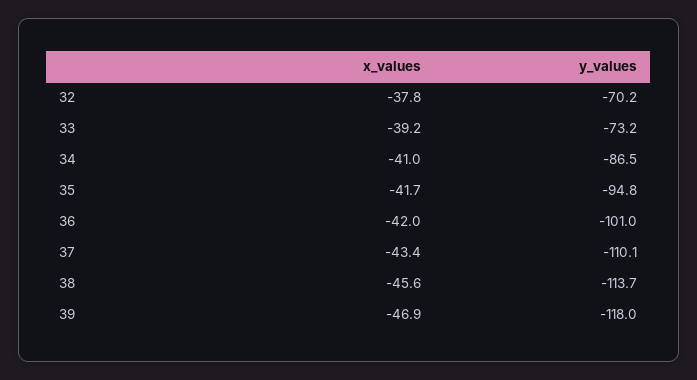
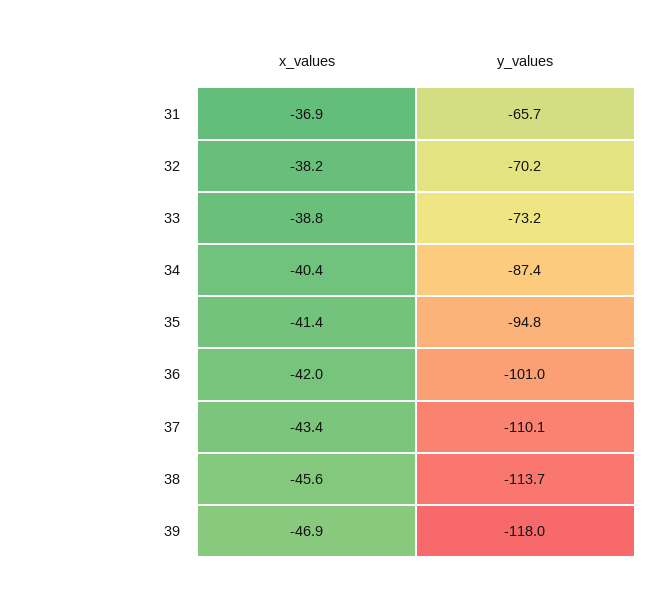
  {
    "x_values": {
-     "32": -37.8,
+     "32": -38.2,
-     "33": -39.2,
+     "33": -38.8,
-     "34": -41,
+     "34": -40.4,
-     "35": -41.7,
+     "35": -41.4,
      "36": -42,
      "37": -43.4,
      "38": -45.6,
-     "39": -46.9
+     "39": -46.9,
+     "31": -36.9
    },
    "y_values": {
      "32": -70.2,
      "33": -73.2,
-     "34": -86.5,
+     "34": -87.4,
      "35": -94.8,
      "36": -101,
      "37": -110.1,
      "38": -113.7,
-     "39": -118
+     "39": -118,
+     "31": -65.7
    }
  }

